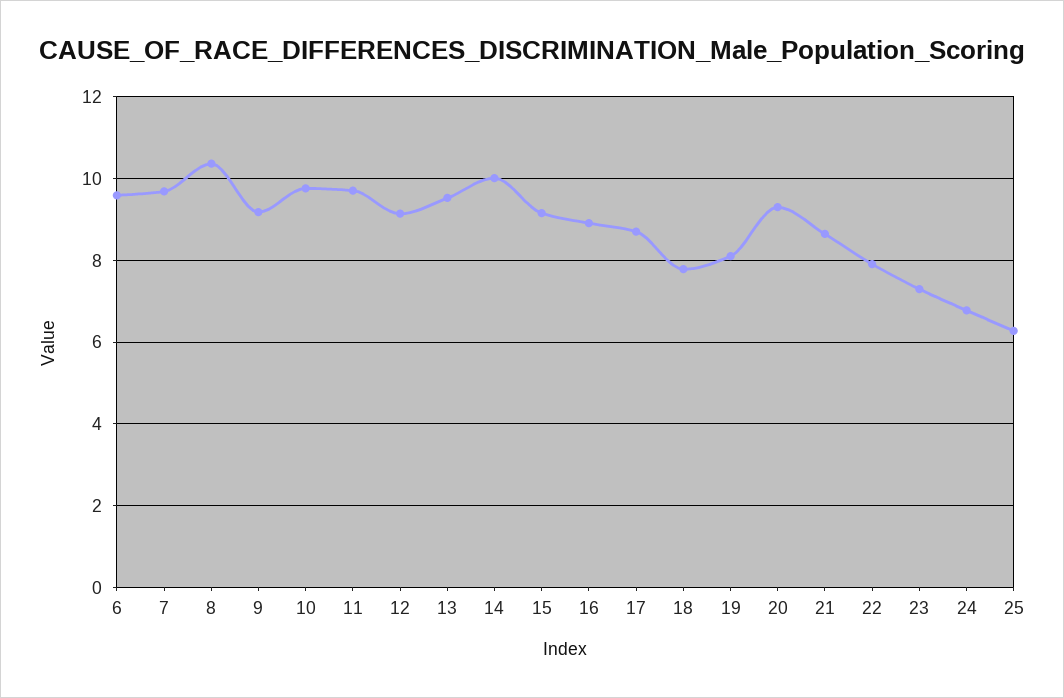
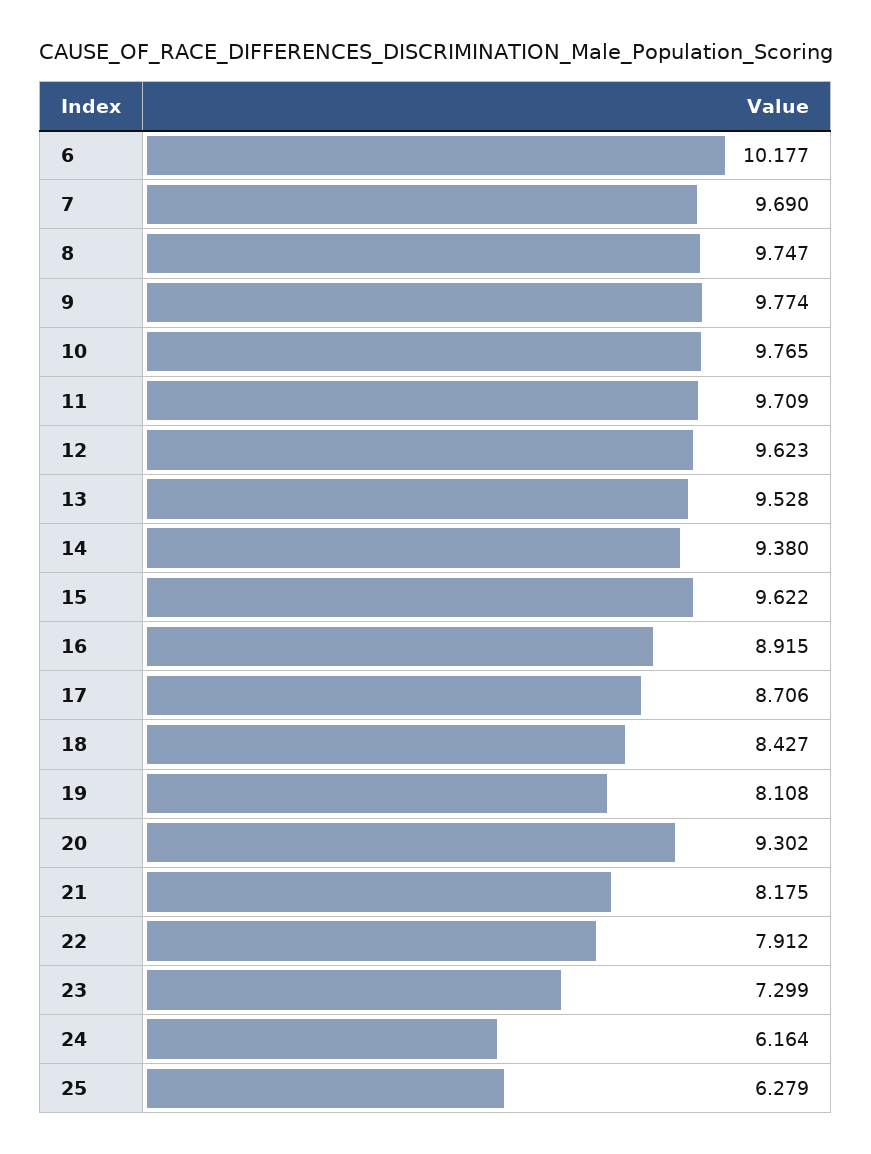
  {
-   "6": 9.6,
+   "6": 10.177,
    "7": 9.69,
-   "8": 10.4,
+   "8": 9.747,
-   "9": 9.2,
+   "9": 9.774,
    "10": 9.765,
    "11": 9.709,
-   "12": 9.2,
+   "12": 9.623,
    "13": 9.528,
-   "14": 10,
+   "14": 9.38,
-   "15": 9.2,
+   "15": 9.622,
    "16": 8.915,
    "17": 8.706,
-   "18": 7.8,
+   "18": 8.427,
    "19": 8.108,
    "20": 9.302,
-   "21": 8.6,
+   "21": 8.175,
    "22": 7.912,
    "23": 7.299,
-   "24": 6.8,
+   "24": 6.164,
    "25": 6.279
  }

